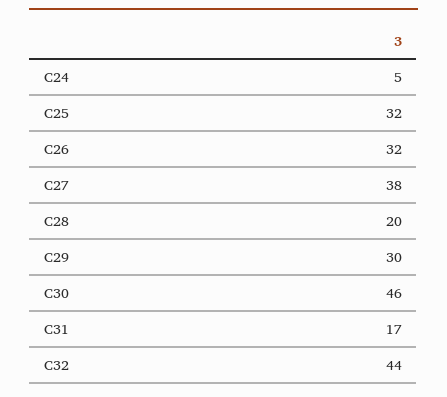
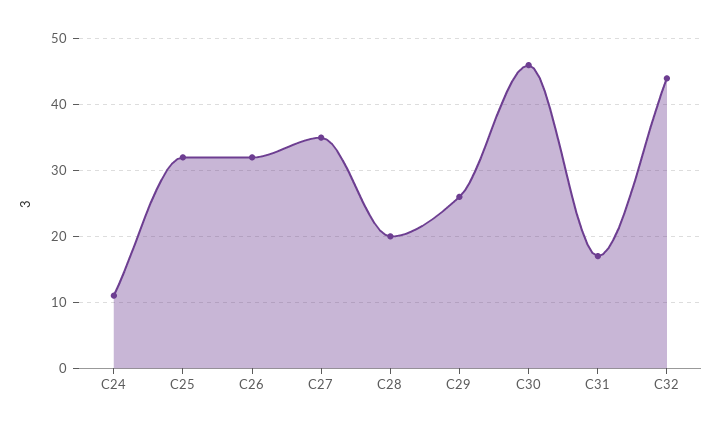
  {
-   "C24": 5,
+   "C24": 11,
    "C25": 32,
    "C26": 32,
-   "C27": 38,
+   "C27": 35,
    "C28": 20,
-   "C29": 30,
+   "C29": 26,
    "C30": 46,
    "C31": 17,
    "C32": 44
  }

